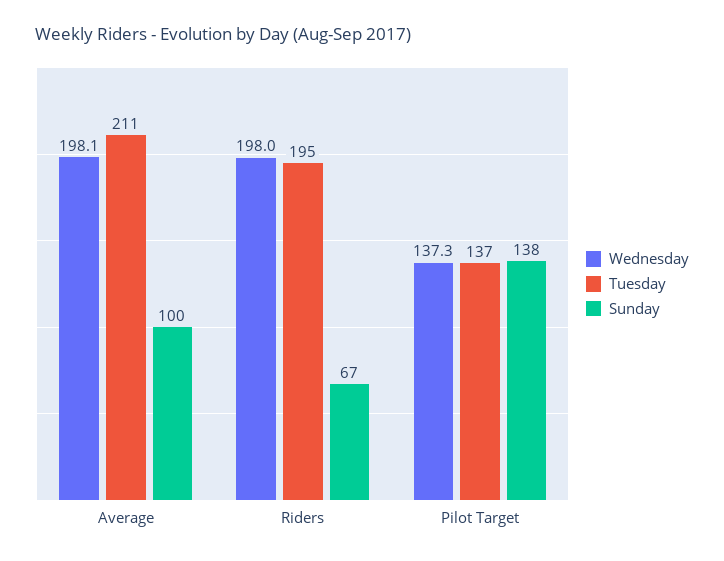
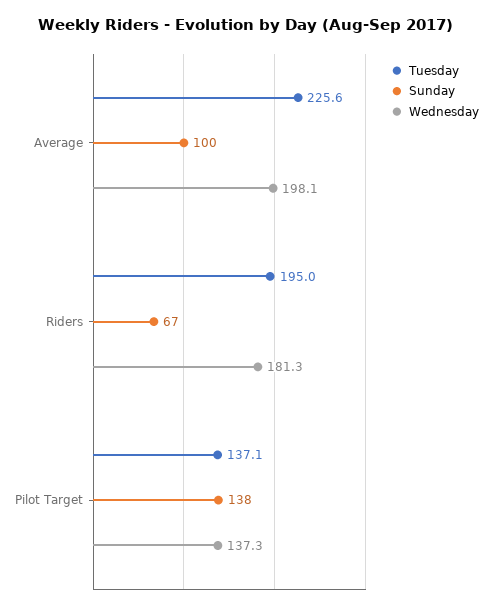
  {
    "Wednesday": {
      "Average": 198.1,
-     "Riders": 198,
+     "Riders": 181.3,
      "Pilot Target": 137.3
    },
    "Tuesday": {
-     "Average": 211,
+     "Average": 225.6,
      "Riders": 195,
      "Pilot Target": 137.1
    },
    "Sunday": {
      "Average": 100,
      "Riders": 67,
      "Pilot Target": 138
    }
  }

